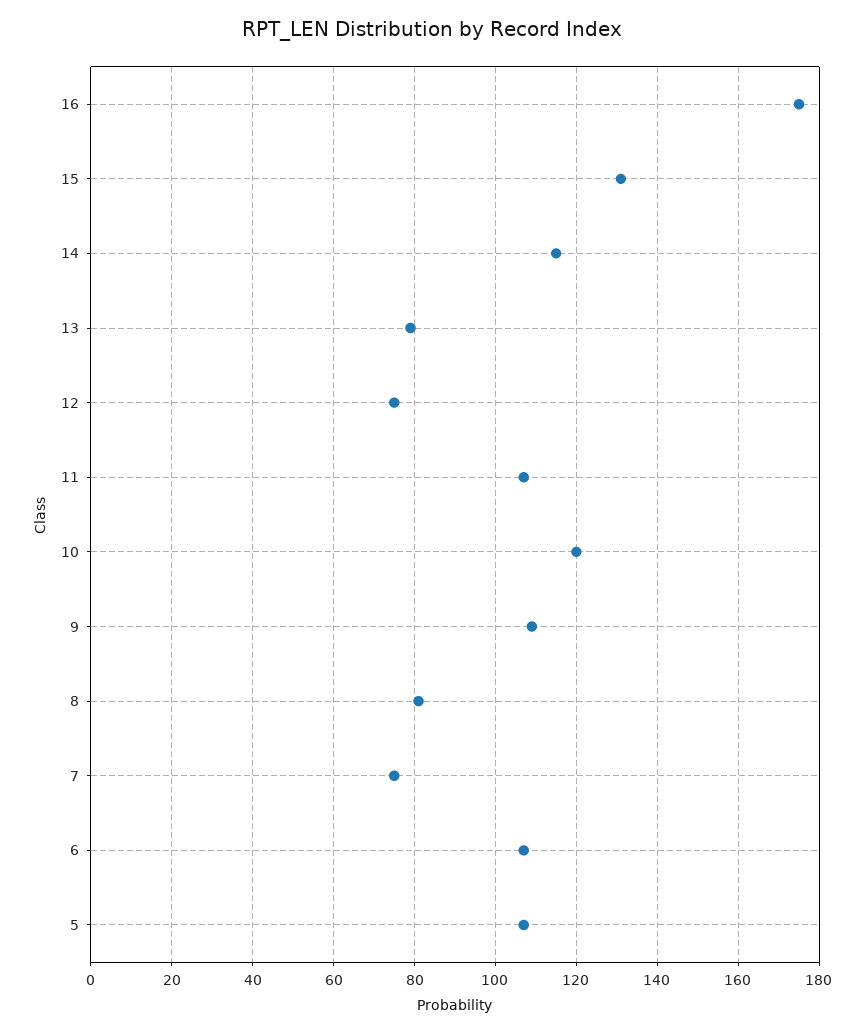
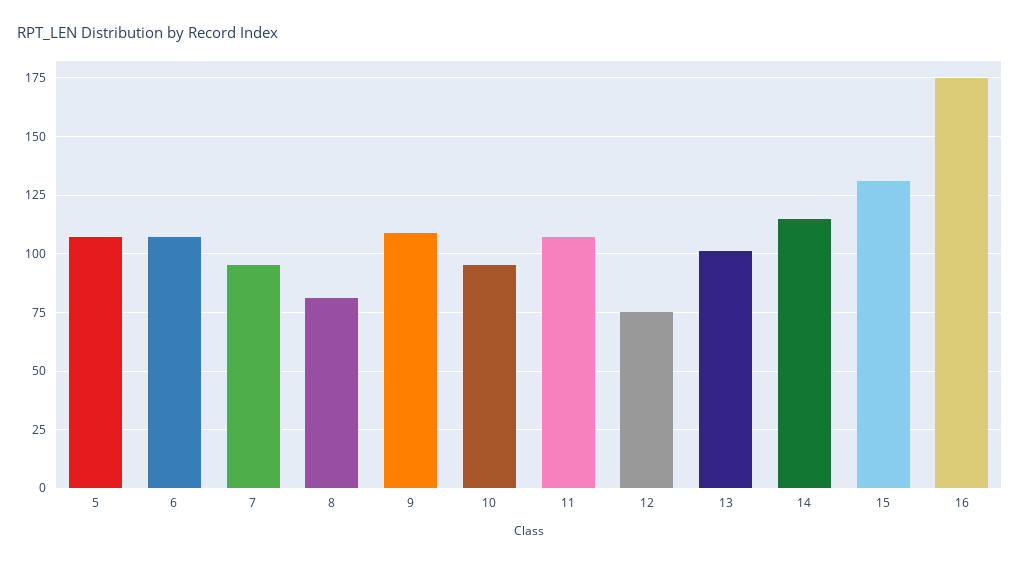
  {
    "16": 175,
    "15": 130,
    "14": 115,
-   "13": 80,
+   "13": 100,
    "12": 75,
    "11": 105,
-   "10": 120,
+   "10": 95,
    "9": 110,
    "8": 80,
-   "7": 75,
+   "7": 95,
    "6": 105,
    "5": 105
  }

